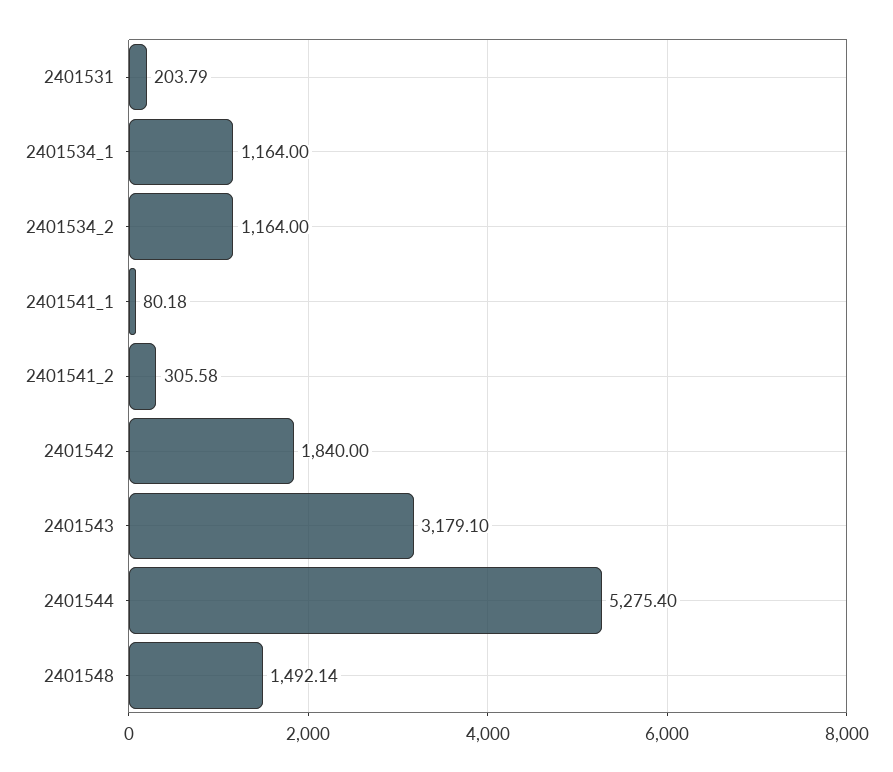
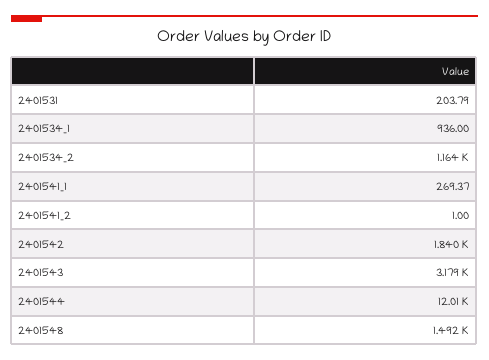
  {
    "2401531": 203.79,
-   "2401534_1": 1164,
+   "2401534_1": 936,
    "2401534_2": 1164,
-   "2401541_1": 80.18,
+   "2401541_1": 269.37,
-   "2401541_2": 305.58,
+   "2401541_2": 1,
    "2401542": 1840,
    "2401543": 3179.1,
-   "2401544": 5275.4,
+   "2401544": 12010,
    "2401548": 1492.14
  }

